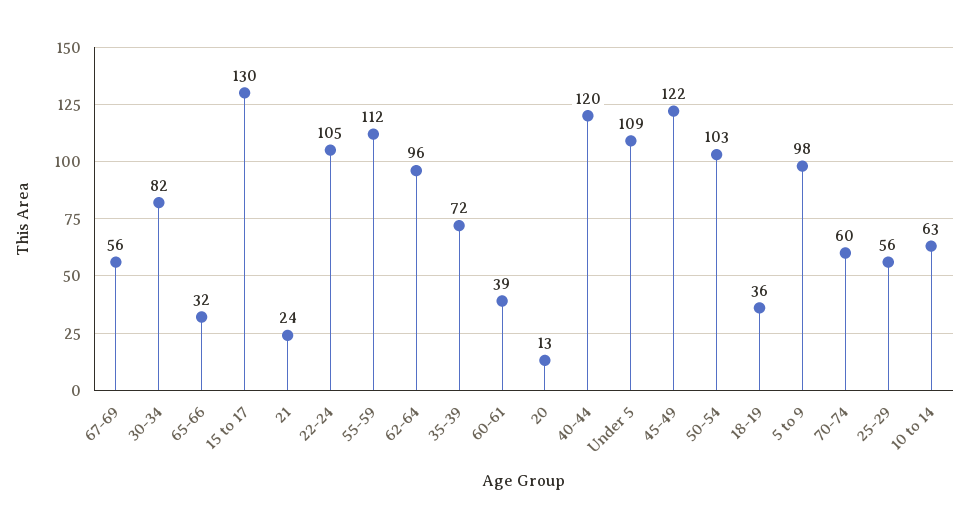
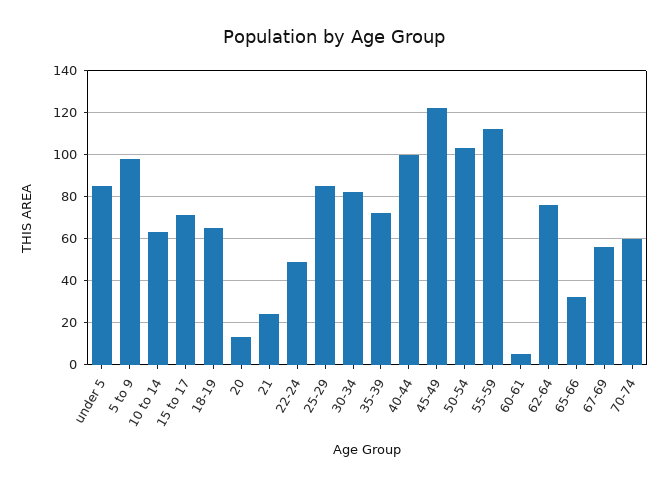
  {
    "67-69": 56,
    "30-34": 82,
    "65-66": 32,
-   "15 to 17": 130,
+   "15 to 17": 70,
    "21": 24,
-   "22-24": 105,
+   "22-24": 50,
    "55-59": 112,
-   "62-64": 96,
+   "62-64": 75,
    "35-39": 72,
-   "60-61": 39,
+   "60-61": 5,
    "20": 13,
-   "40-44": 120,
+   "40-44": 100,
-   "Under 5": 109,
+   "Under 5": 85,
    "45-49": 122,
    "50-54": 103,
-   "18-19": 36,
+   "18-19": 65,
    "5 to 9": 98,
    "70-74": 60,
-   "25-29": 56,
+   "25-29": 85,
    "10 to 14": 63
  }

